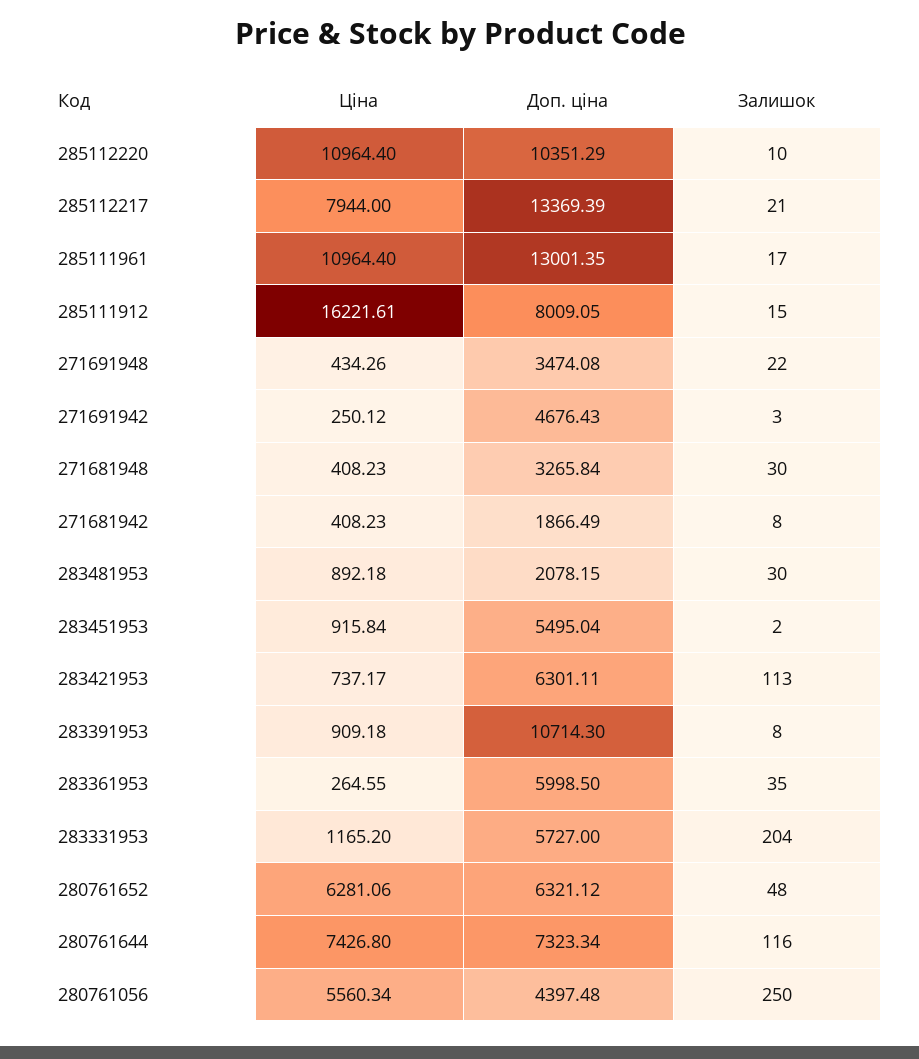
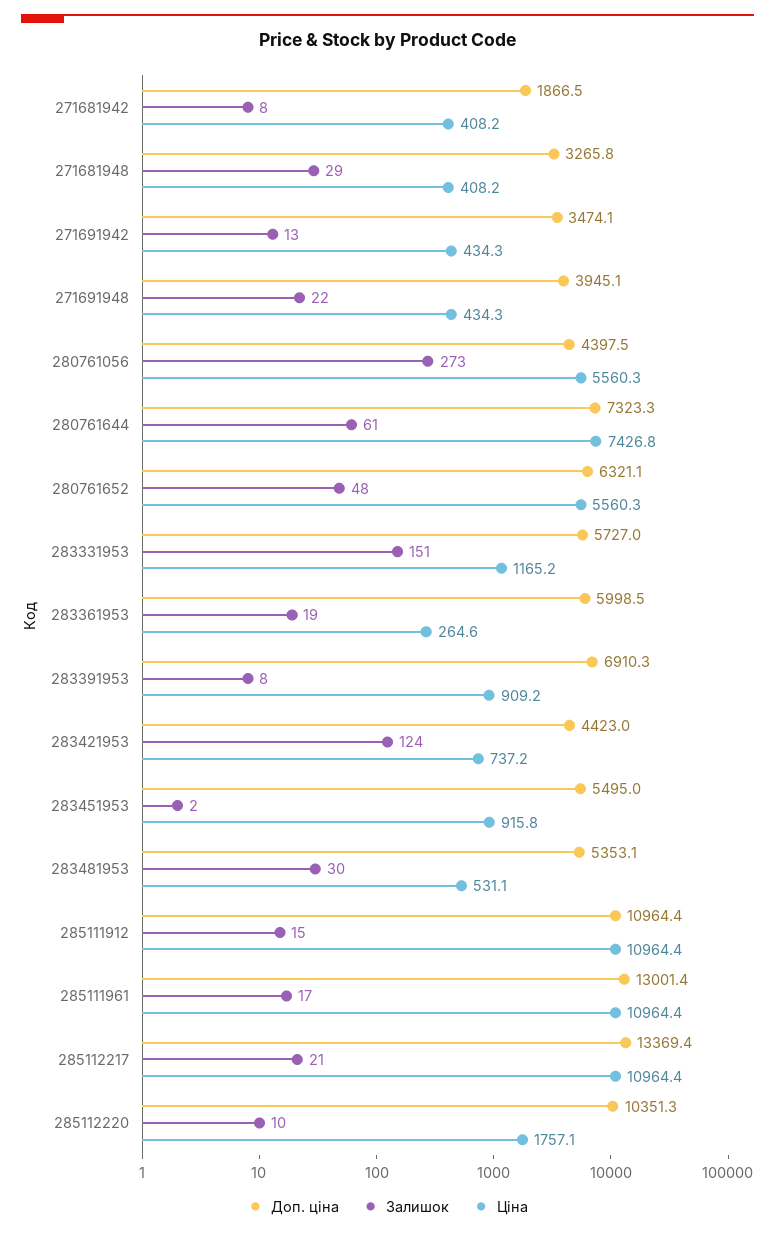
  {
    "Ціна": {
-     "285112220": 10964.4,
+     "285112220": 1757.1,
-     "285112217": 7944,
+     "285112217": 10964.4,
      "285111961": 10964.4,
-     "285111912": 16221.61,
+     "285111912": 10964.4,
      "271691948": 434.26,
-     "271691942": 250.12,
+     "271691942": 434.3,
      "271681948": 408.23,
      "271681942": 408.23,
-     "283481953": 892.18,
+     "283481953": 531.1,
      "283451953": 915.84,
      "283421953": 737.17,
      "283391953": 909.18,
      "283361953": 264.55,
      "283331953": 1165.2,
-     "280761652": 6281.06,
+     "280761652": 5560.3,
      "280761644": 7426.8,
      "280761056": 5560.34
    },
    "Доп. ціна": {
      "285112220": 10351.29,
      "285112217": 13369.39,
      "285111961": 13001.35,
-     "285111912": 8009.05,
+     "285111912": 10964.4,
-     "271691948": 3474.08,
+     "271691948": 3945.1,
-     "271691942": 4676.43,
+     "271691942": 3474.1,
      "271681948": 3265.84,
      "271681942": 1866.49,
-     "283481953": 2078.15,
+     "283481953": 5353.1,
      "283451953": 5495.04,
-     "283421953": 6301.11,
+     "283421953": 4423,
-     "283391953": 10714.3,
+     "283391953": 6910.3,
      "283361953": 5998.5,
      "283331953": 5727,
      "280761652": 6321.12,
      "280761644": 7323.34,
      "280761056": 4397.48
    },
    "Залишок": {
      "285112220": 10,
      "285112217": 21,
      "285111961": 17,
      "285111912": 15,
      "271691948": 22,
-     "271691942": 3,
+     "271691942": 13,
-     "271681948": 30,
+     "271681948": 29,
      "271681942": 8,
      "283481953": 30,
      "283451953": 2,
-     "283421953": 113,
+     "283421953": 124,
      "283391953": 8,
-     "283361953": 35,
+     "283361953": 19,
-     "283331953": 204,
+     "283331953": 151,
      "280761652": 48,
-     "280761644": 116,
+     "280761644": 61,
-     "280761056": 250
+     "280761056": 273
    }
  }

